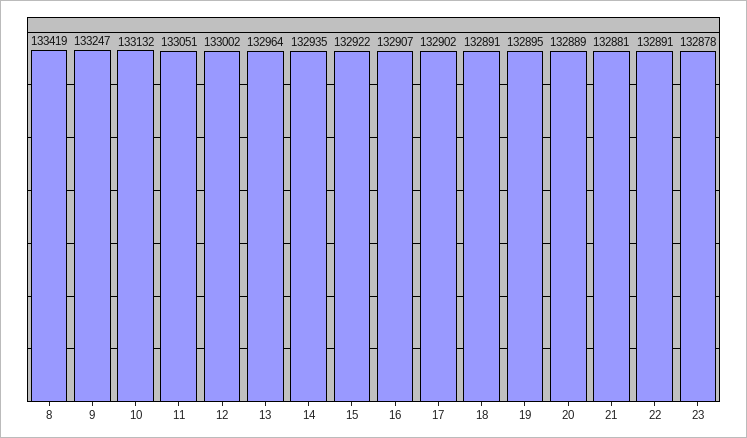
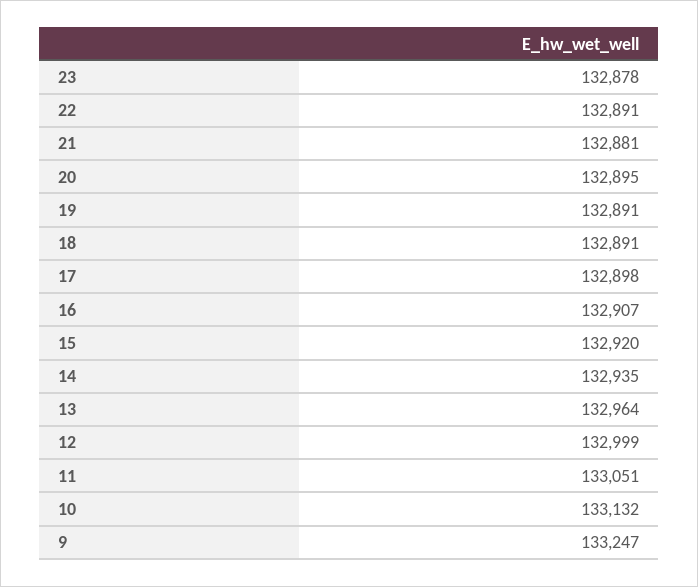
  {
-   "8": 133419,
    "9": 133247,
    "10": 133132,
    "11": 133051,
-   "12": 133002,
+   "12": 132999,
    "13": 132964,
    "14": 132935,
-   "15": 132922,
+   "15": 132920,
    "16": 132907,
-   "17": 132902,
+   "17": 132898,
    "18": 132891,
-   "19": 132895,
+   "19": 132891,
-   "20": 132889,
+   "20": 132895,
    "21": 132881,
    "22": 132891,
    "23": 132878
  }

